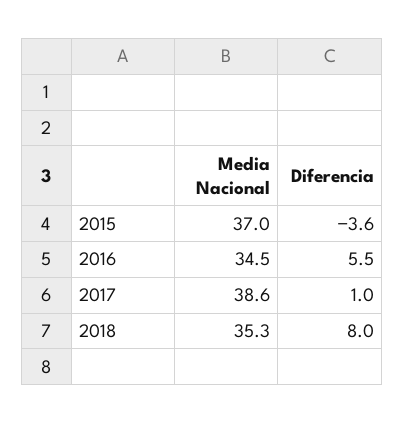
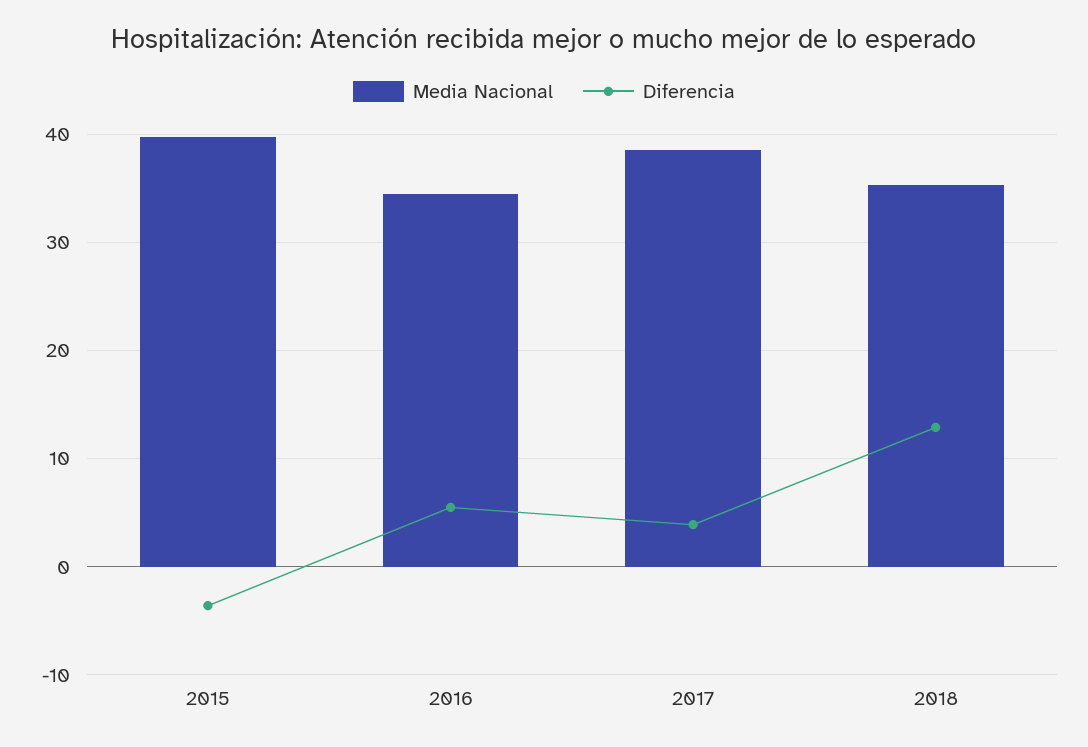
  {
    "Media Nacional": {
-     "2015": 37,
+     "2015": 40,
      "2016": 34.5,
      "2017": 38.6,
      "2018": 35.3
    },
    "Diferencia": {
      "2015": -3.6,
      "2016": 5.5,
-     "2017": 1,
+     "2017": 4,
-     "2018": 8
+     "2018": 13
    }
  }

